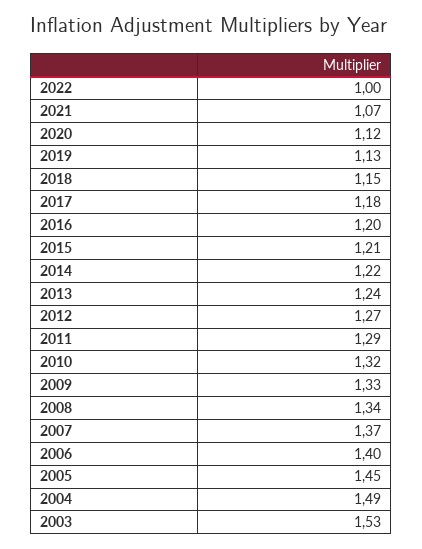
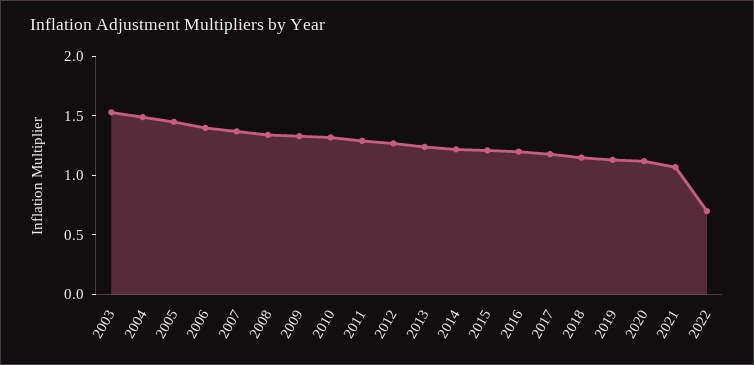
  {
-   "2022": 1,
+   "2022": 0.7,
    "2021": 1.07,
    "2020": 1.12,
    "2019": 1.13,
    "2018": 1.15,
    "2017": 1.18,
    "2016": 1.2,
    "2015": 1.21,
    "2014": 1.22,
    "2013": 1.24,
    "2012": 1.27,
    "2011": 1.29,
    "2010": 1.32,
    "2009": 1.33,
    "2008": 1.34,
    "2007": 1.37,
    "2006": 1.4,
    "2005": 1.45,
    "2004": 1.49,
    "2003": 1.53
  }

